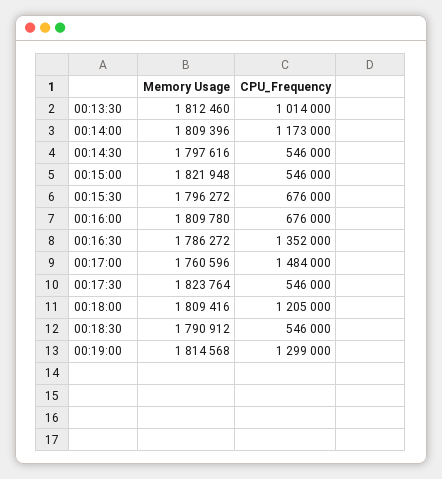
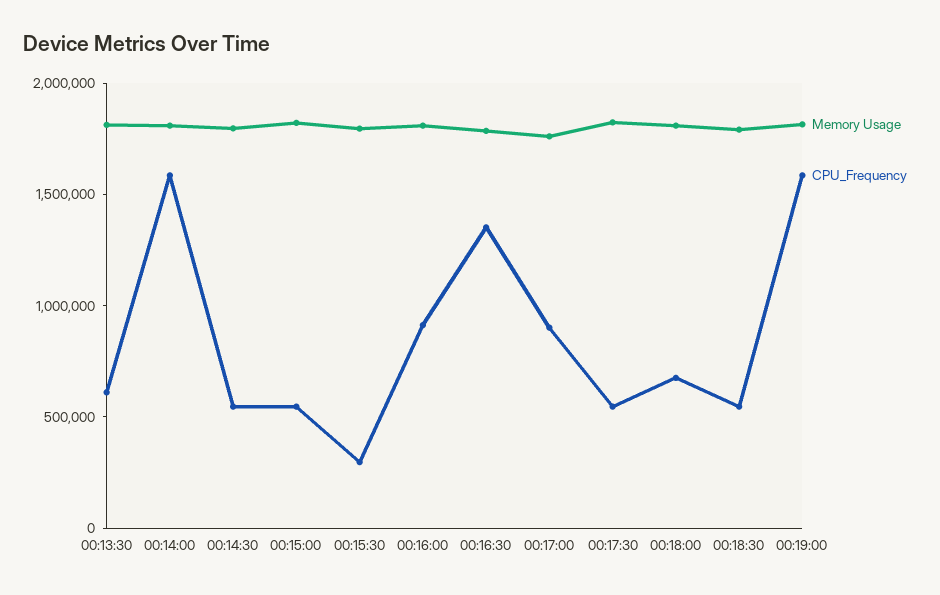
  {
    "Memory Usage": {
      "00:13:30": 1812460,
      "00:14:00": 1809396,
      "00:14:30": 1797616,
      "00:15:00": 1821948,
      "00:15:30": 1796272,
      "00:16:00": 1809780,
      "00:16:30": 1786272,
      "00:17:00": 1760596,
      "00:17:30": 1823764,
      "00:18:00": 1809416,
      "00:18:30": 1790912,
      "00:19:00": 1814568
    },
    "CPU_Frequency": {
-     "00:13:30": 1014000,
+     "00:13:30": 600000,
-     "00:14:00": 1173000,
+     "00:14:00": 1600000,
      "00:14:30": 546000,
      "00:15:00": 546000,
-     "00:15:30": 676000,
+     "00:15:30": 300000,
-     "00:16:00": 676000,
+     "00:16:00": 900000,
      "00:16:30": 1352000,
-     "00:17:00": 1484000,
+     "00:17:00": 900000,
      "00:17:30": 546000,
-     "00:18:00": 1205000,
+     "00:18:00": 700000,
      "00:18:30": 546000,
-     "00:19:00": 1299000
+     "00:19:00": 1600000
    }
  }

